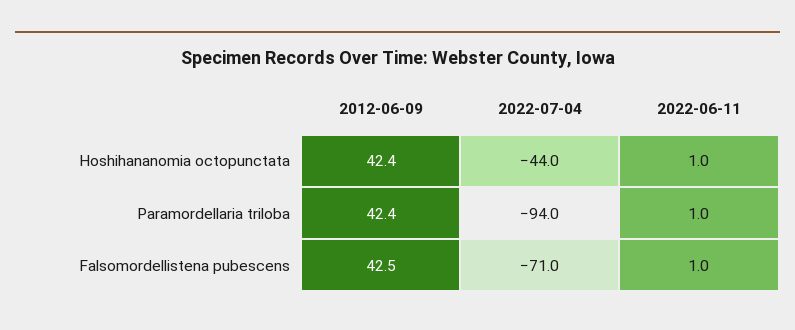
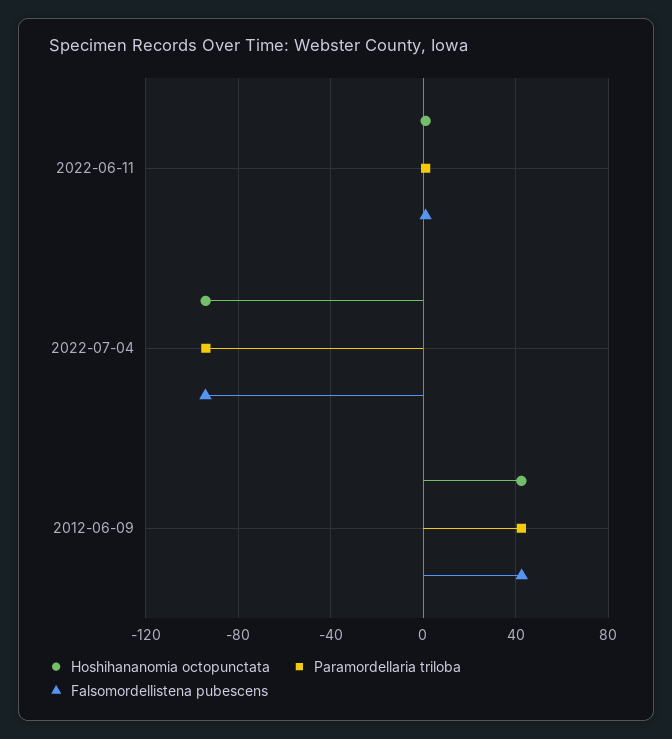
  {
    "Hoshihananomia octopunctata": {
      "2012-06-09": 42.4,
-     "2022-07-04": -44,
+     "2022-07-04": -95,
      "2022-06-11": 1
    },
    "Paramordellaria triloba": {
      "2012-06-09": 42.4,
      "2022-07-04": -94,
      "2022-06-11": 1
    },
    "Falsomordellistena pubescens": {
      "2012-06-09": 42.5,
-     "2022-07-04": -71,
+     "2022-07-04": -95,
      "2022-06-11": 1
    }
  }

